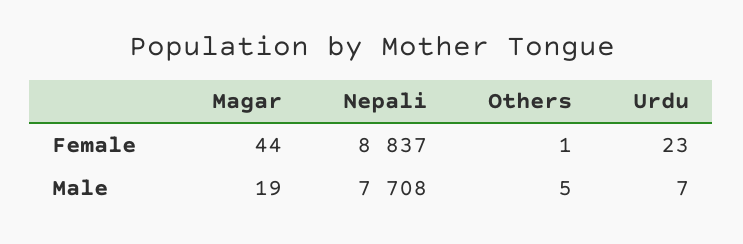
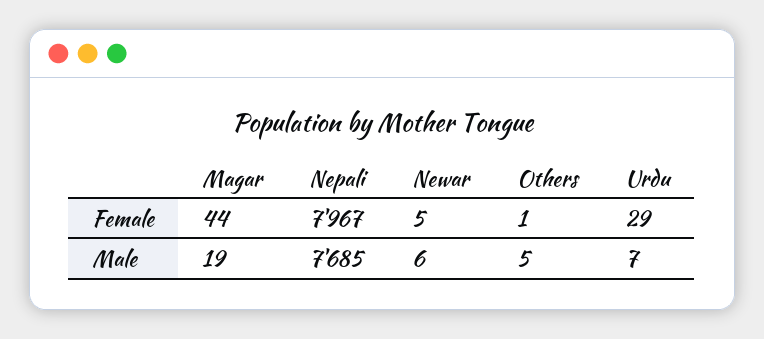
  {
    "Magar": {
      "Female": 44,
      "Male": 19
    },
    "Nepali": {
-     "Female": 8837,
+     "Female": 7967,
-     "Male": 7708
+     "Male": 7685
    },
    "Others": {
      "Female": 1,
      "Male": 5
    },
    "Urdu": {
-     "Female": 23,
+     "Female": 29,
      "Male": 7
-   }
+   },
+   "Newar": {
+     "Female": 5,
+     "Male": 6
+   }
  }

